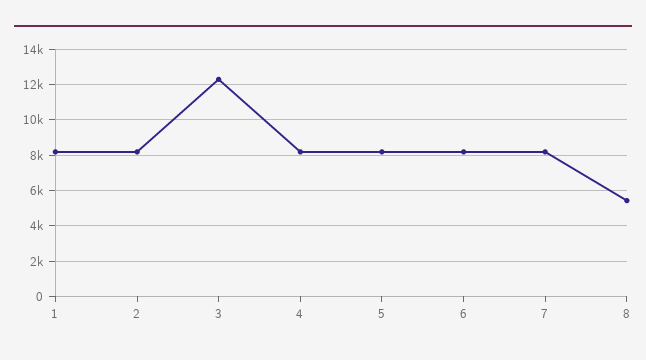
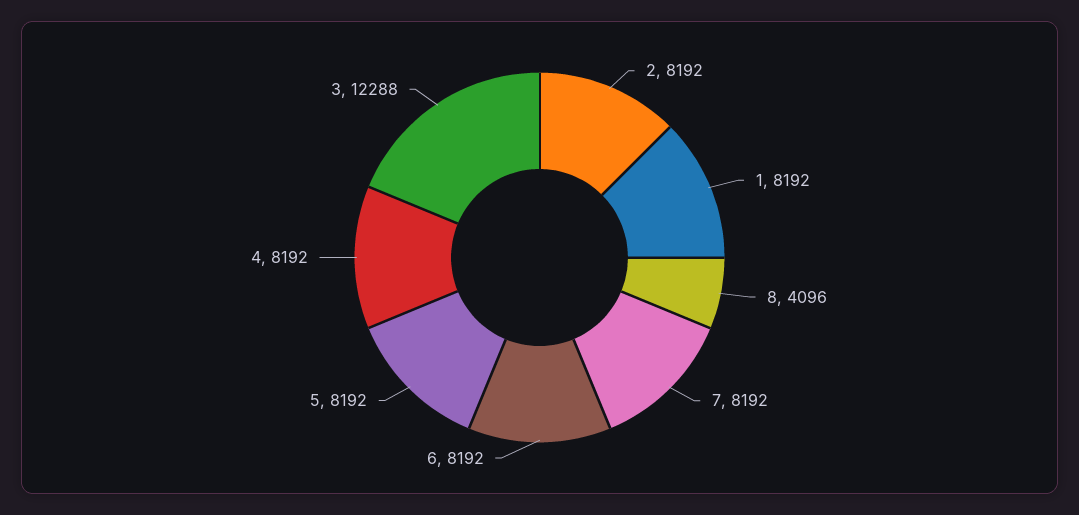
  {
    "1": 8192,
    "2": 8192,
    "3": 12288,
    "4": 8192,
    "5": 8192,
    "6": 8192,
    "7": 8192,
-   "8": 5500
+   "8": 4096
  }

